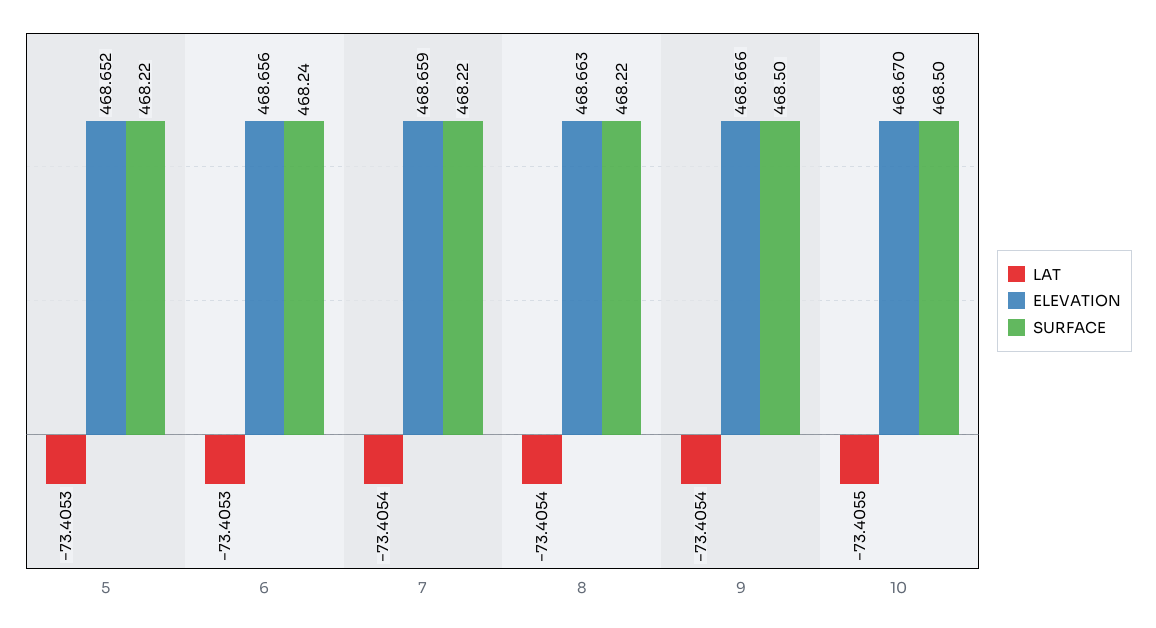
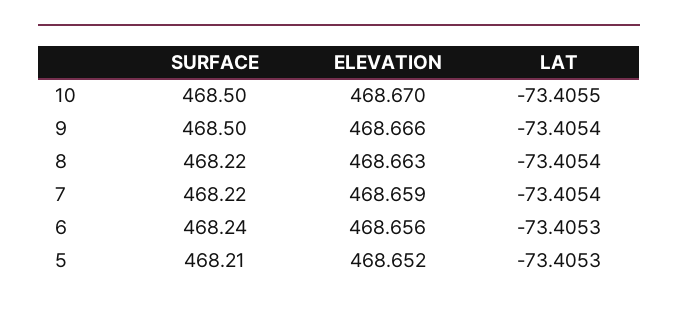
  {
    "LAT": {
      "5": -73.4053,
      "6": -73.4053,
      "7": -73.4054,
      "8": -73.4054,
      "9": -73.4054,
      "10": -73.4055
    },
    "ELEVATION": {
      "5": 468.652,
      "6": 468.656,
      "7": 468.659,
      "8": 468.663,
      "9": 468.666,
      "10": 468.67
    },
    "SURFACE": {
-     "5": 468.22,
+     "5": 468.21,
      "6": 468.24,
      "7": 468.22,
      "8": 468.22,
      "9": 468.5,
      "10": 468.5
    }
  }

